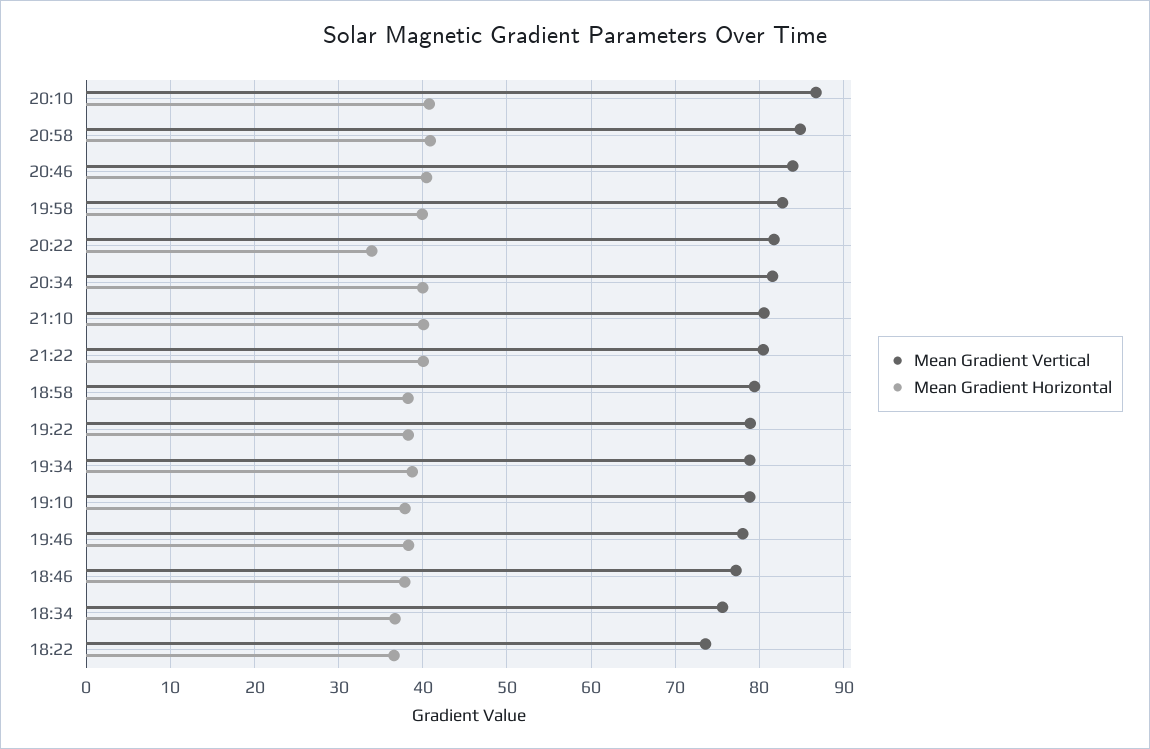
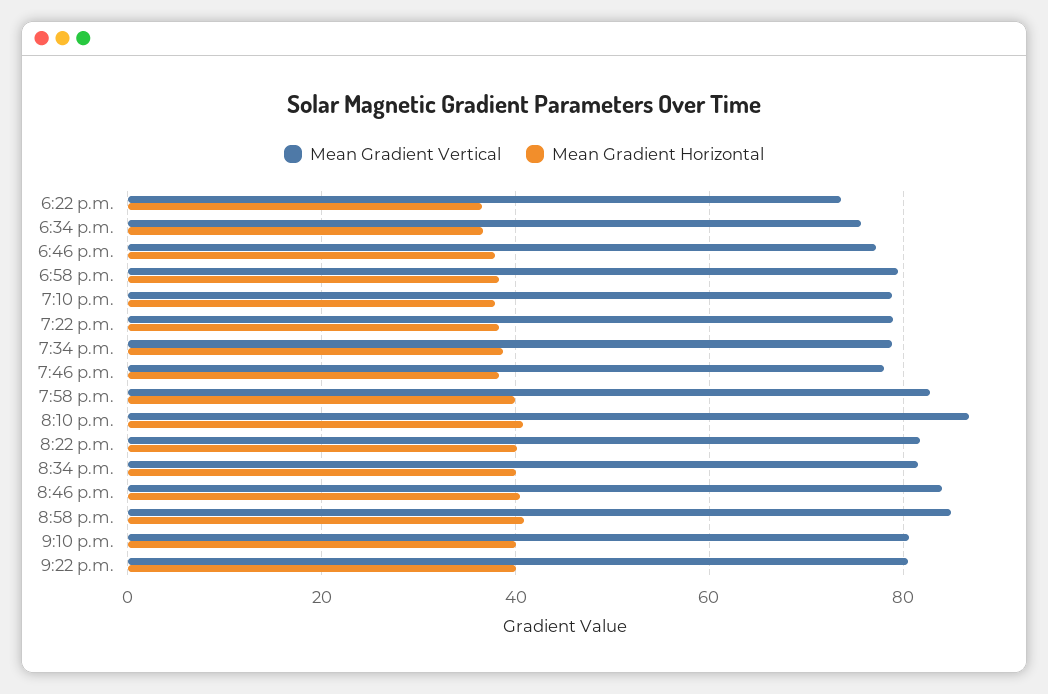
  {
    "Mean Gradient Vertical": {
      "20:10": 87,
      "20:58": 85,
      "20:46": 84,
      "19:58": 83,
      "20:22": 82,
      "20:34": 82,
      "21:10": 81,
      "21:22": 80,
      "18:58": 79,
      "19:22": 79,
      "19:34": 79,
      "19:10": 79,
      "19:46": 78,
      "18:46": 77,
      "18:34": 76,
      "18:22": 74
    },
    "Mean Gradient Horizontal": {
      "20:10": 41,
      "20:58": 41,
      "20:46": 40,
      "19:58": 40,
-     "20:22": 34,
+     "20:22": 40,
      "20:34": 40,
      "21:10": 40,
      "21:22": 40,
      "18:58": 38,
      "19:22": 38,
      "19:34": 39,
      "19:10": 38,
      "19:46": 38,
      "18:46": 38,
      "18:34": 37,
      "18:22": 37
    }
  }

